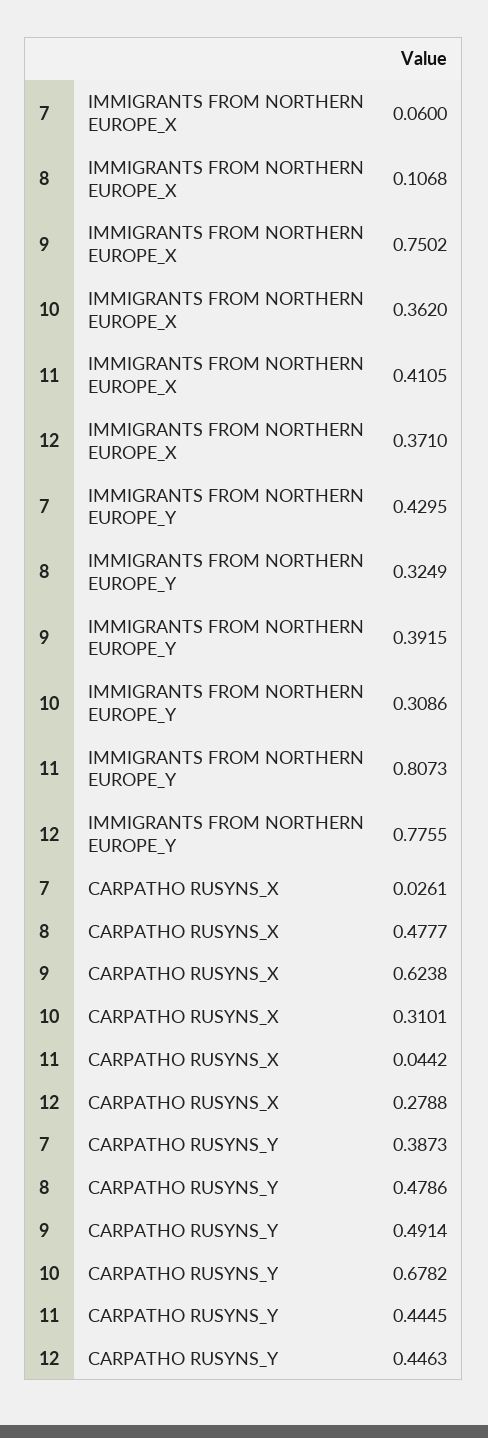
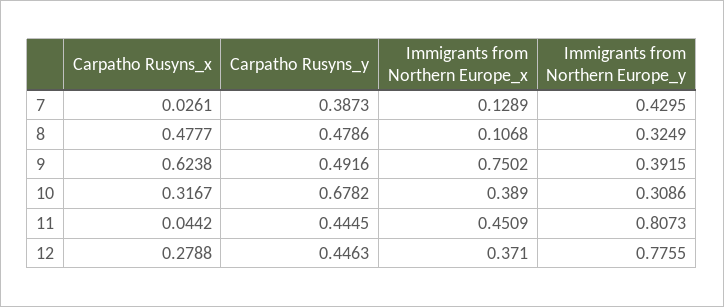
  {
    "7": {
-     "IMMIGRANTS FROM NORTHERN EUROPE_X": 0.06,
+     "IMMIGRANTS FROM NORTHERN EUROPE_X": 0.1289,
      "IMMIGRANTS FROM NORTHERN EUROPE_Y": 0.4295,
      "CARPATHO RUSYNS_X": 0.0261,
      "CARPATHO RUSYNS_Y": 0.3873
    },
    "8": {
      "IMMIGRANTS FROM NORTHERN EUROPE_X": 0.1068,
      "IMMIGRANTS FROM NORTHERN EUROPE_Y": 0.3249,
      "CARPATHO RUSYNS_X": 0.4777,
      "CARPATHO RUSYNS_Y": 0.4786
    },
    "9": {
      "IMMIGRANTS FROM NORTHERN EUROPE_X": 0.7502,
      "IMMIGRANTS FROM NORTHERN EUROPE_Y": 0.3915,
      "CARPATHO RUSYNS_X": 0.6238,
-     "CARPATHO RUSYNS_Y": 0.4914
+     "CARPATHO RUSYNS_Y": 0.4916
    },
    "10": {
-     "IMMIGRANTS FROM NORTHERN EUROPE_X": 0.362,
+     "IMMIGRANTS FROM NORTHERN EUROPE_X": 0.389,
      "IMMIGRANTS FROM NORTHERN EUROPE_Y": 0.3086,
-     "CARPATHO RUSYNS_X": 0.3101,
+     "CARPATHO RUSYNS_X": 0.3167,
      "CARPATHO RUSYNS_Y": 0.6782
    },
    "11": {
-     "IMMIGRANTS FROM NORTHERN EUROPE_X": 0.4105,
+     "IMMIGRANTS FROM NORTHERN EUROPE_X": 0.4509,
      "IMMIGRANTS FROM NORTHERN EUROPE_Y": 0.8073,
      "CARPATHO RUSYNS_X": 0.0442,
      "CARPATHO RUSYNS_Y": 0.4445
    },
    "12": {
      "IMMIGRANTS FROM NORTHERN EUROPE_X": 0.371,
      "IMMIGRANTS FROM NORTHERN EUROPE_Y": 0.7755,
      "CARPATHO RUSYNS_X": 0.2788,
      "CARPATHO RUSYNS_Y": 0.4463
    }
  }

